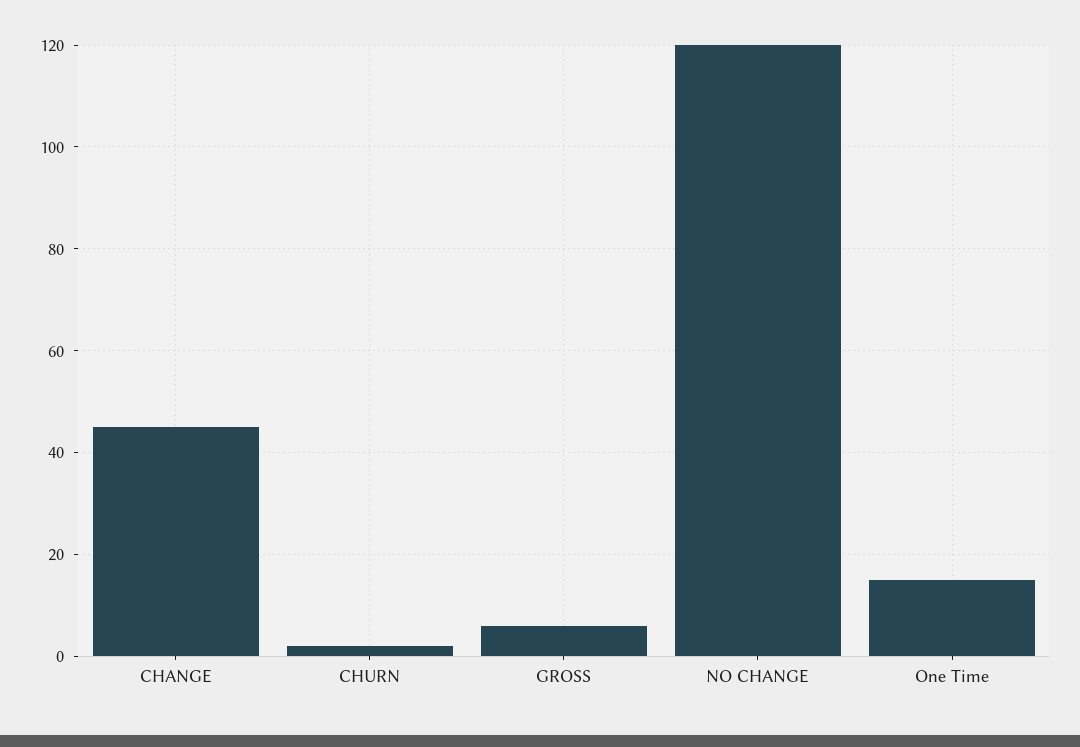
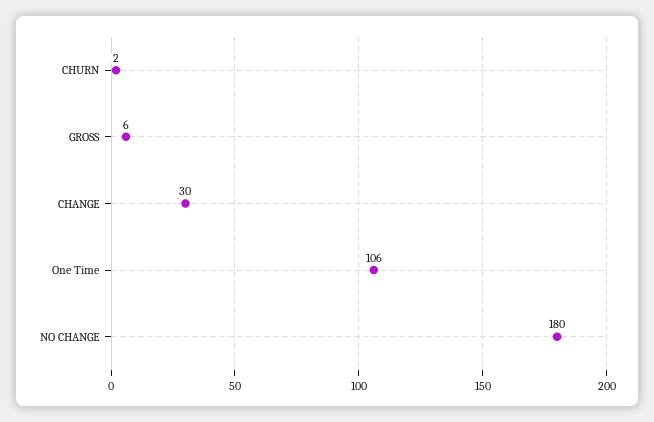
  {
-   "CHANGE": 45,
+   "CHANGE": 30,
    "CHURN": 2,
    "GROSS": 6,
-   "NO CHANGE": 120,
+   "NO CHANGE": 180,
-   "One Time": 15
+   "One Time": 106
  }

